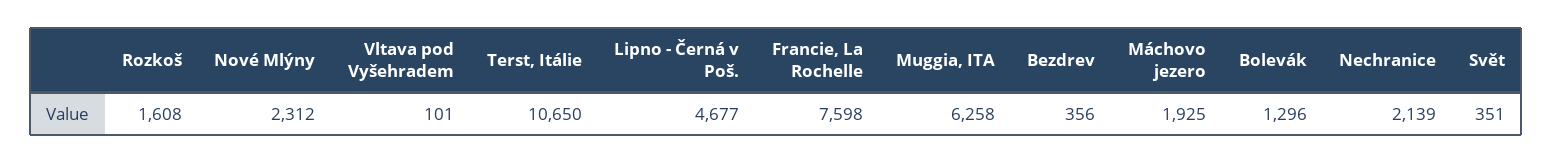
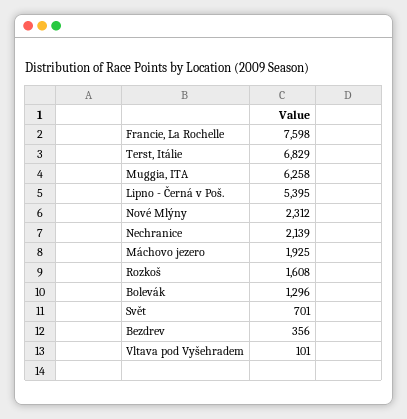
  {
    "Rozkoš": 1608,
    "Nové Mlýny": 2312,
    "Vltava pod Vyšehradem": 101,
-   "Terst, Itálie": 10650,
+   "Terst, Itálie": 6829,
-   "Lipno - Černá v Poš.": 4677,
+   "Lipno - Černá v Poš.": 5395,
    "Francie, La Rochelle": 7598,
    "Muggia, ITA": 6258,
    "Bezdrev": 356,
    "Máchovo jezero": 1925,
    "Bolevák": 1296,
    "Nechranice": 2139,
-   "Svět": 351
+   "Svět": 701
  }

